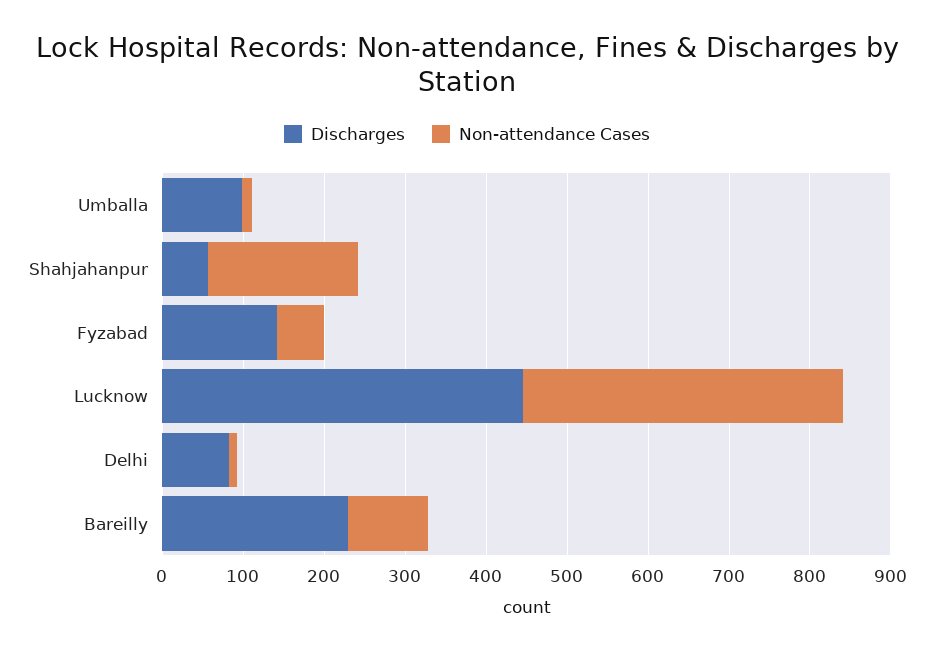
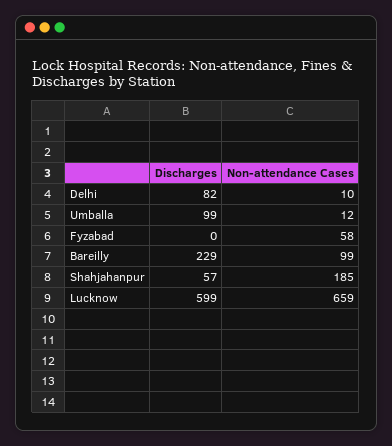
  {
    "Discharges": {
      "Umballa": 99,
      "Shahjahanpur": 57,
-     "Fyzabad": 140,
+     "Fyzabad": 0,
-     "Lucknow": 440,
+     "Lucknow": 599,
      "Delhi": 82,
      "Bareilly": 229
    },
    "Non-attendance Cases": {
      "Umballa": 12,
      "Shahjahanpur": 185,
      "Fyzabad": 58,
-     "Lucknow": 400,
+     "Lucknow": 659,
      "Delhi": 10,
      "Bareilly": 99
    }
  }

